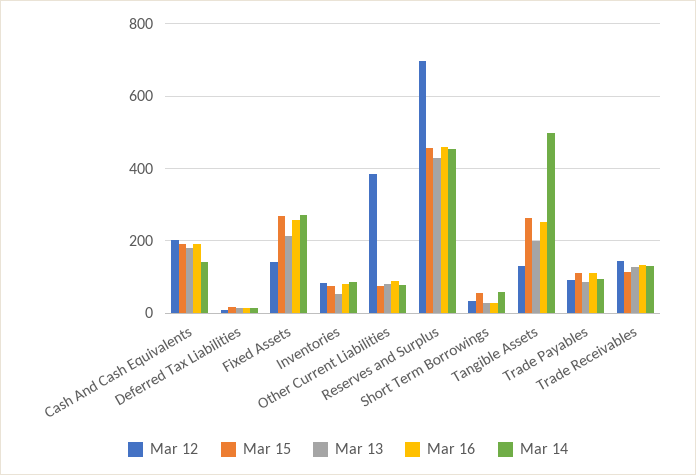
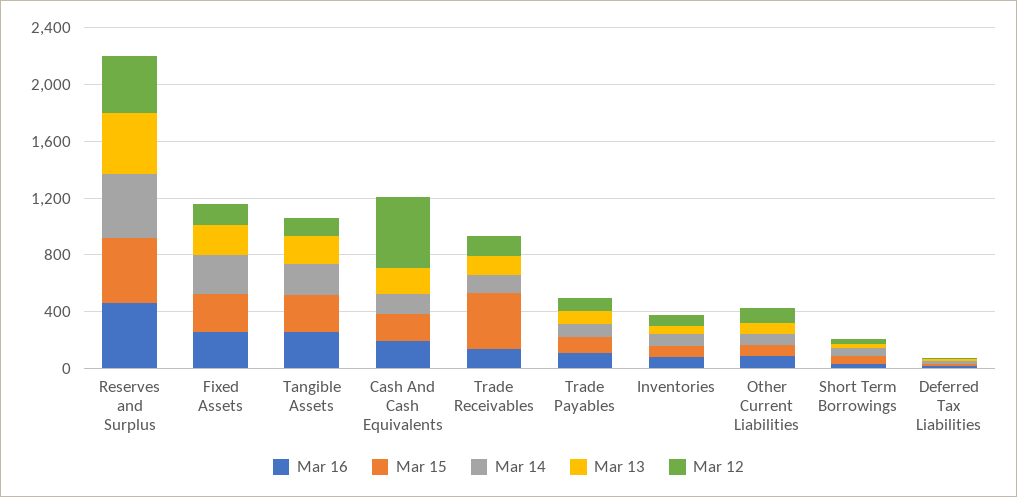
  {
    "Mar 12": {
-     "Cash And Cash Equivalents": 200,
+     "Cash And Cash Equivalents": 500,
      "Deferred Tax Liabilities": 0,
      "Fixed Assets": 140,
      "Inventories": 80,
-     "Other Current Liabilities": 380,
+     "Other Current Liabilities": 100,
-     "Reserves and Surplus": 700,
+     "Reserves and Surplus": 400,
      "Short Term Borrowings": 40,
      "Tangible Assets": 140,
      "Trade Payables": 100,
      "Trade Receivables": 140
    },
    "Mar 15": {
      "Cash And Cash Equivalents": 200,
      "Deferred Tax Liabilities": 20,
      "Fixed Assets": 260,
      "Inventories": 80,
      "Other Current Liabilities": 80,
      "Reserves and Surplus": 460,
      "Short Term Borrowings": 60,
      "Tangible Assets": 260,
      "Trade Payables": 120,
-     "Trade Receivables": 120
+     "Trade Receivables": 400
    },
    "Mar 13": {
      "Cash And Cash Equivalents": 180,
      "Deferred Tax Liabilities": 20,
      "Fixed Assets": 220,
      "Inventories": 60,
      "Other Current Liabilities": 80,
      "Reserves and Surplus": 420,
      "Short Term Borrowings": 20,
      "Tangible Assets": 200,
      "Trade Payables": 80,
      "Trade Receivables": 120
    },
    "Mar 16": {
      "Cash And Cash Equivalents": 200,
      "Deferred Tax Liabilities": 20,
      "Fixed Assets": 260,
      "Inventories": 80,
      "Other Current Liabilities": 80,
      "Reserves and Surplus": 460,
      "Short Term Borrowings": 20,
      "Tangible Assets": 260,
      "Trade Payables": 120,
      "Trade Receivables": 140
    },
    "Mar 14": {
      "Cash And Cash Equivalents": 140,
      "Deferred Tax Liabilities": 20,
      "Fixed Assets": 280,
      "Inventories": 80,
      "Other Current Liabilities": 80,
      "Reserves and Surplus": 460,
      "Short Term Borrowings": 60,
-     "Tangible Assets": 500,
+     "Tangible Assets": 200,
      "Trade Payables": 100,
      "Trade Receivables": 140
    }
  }

